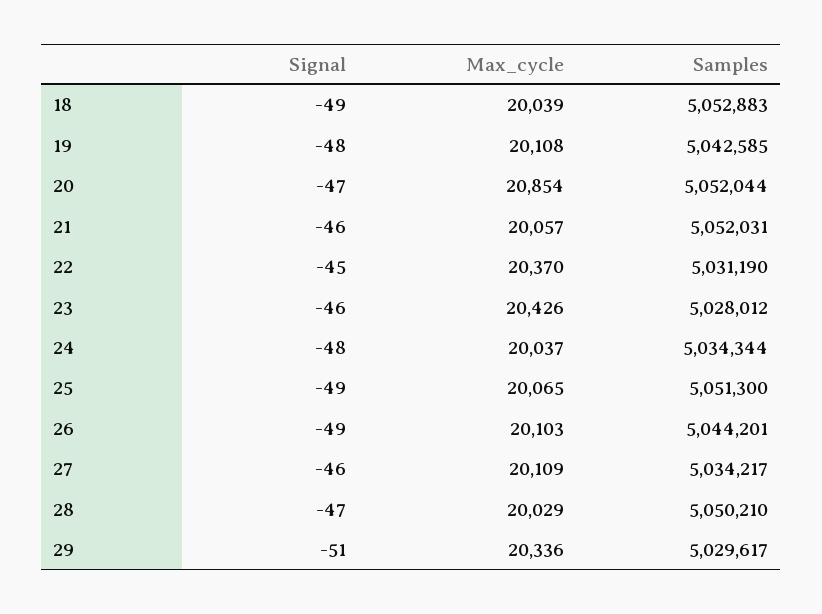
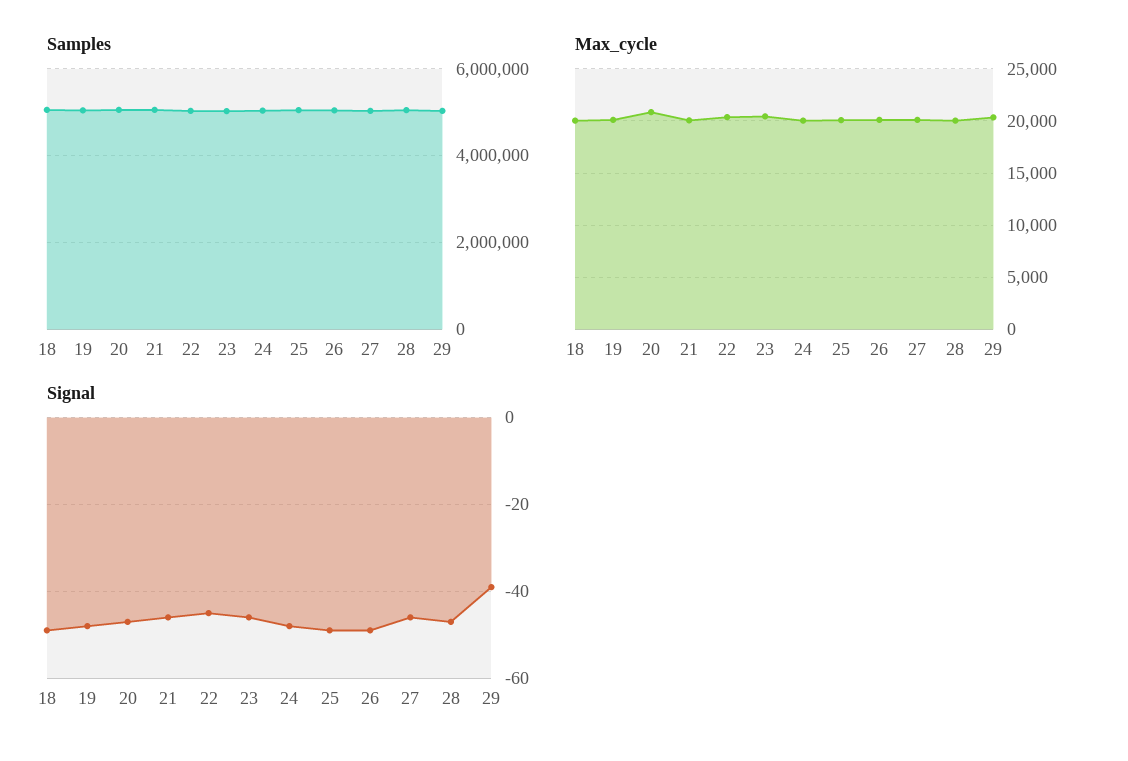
  {
    "Signal": {
      "18": -49,
      "19": -48,
      "20": -47,
      "21": -46,
      "22": -45,
      "23": -46,
      "24": -48,
      "25": -49,
      "26": -49,
      "27": -46,
      "28": -47,
-     "29": -51
+     "29": -40
    },
    "Max_cycle": {
      "18": 20039,
      "19": 20108,
      "20": 20854,
      "21": 20057,
      "22": 20370,
      "23": 20426,
      "24": 20037,
      "25": 20065,
      "26": 20103,
      "27": 20109,
      "28": 20029,
      "29": 20336
    },
    "Samples": {
      "18": 5052883,
      "19": 5042585,
      "20": 5052044,
      "21": 5052031,
      "22": 5031190,
      "23": 5028012,
      "24": 5034344,
      "25": 5051300,
      "26": 5044201,
      "27": 5034217,
      "28": 5050210,
      "29": 5029617
    }
  }

